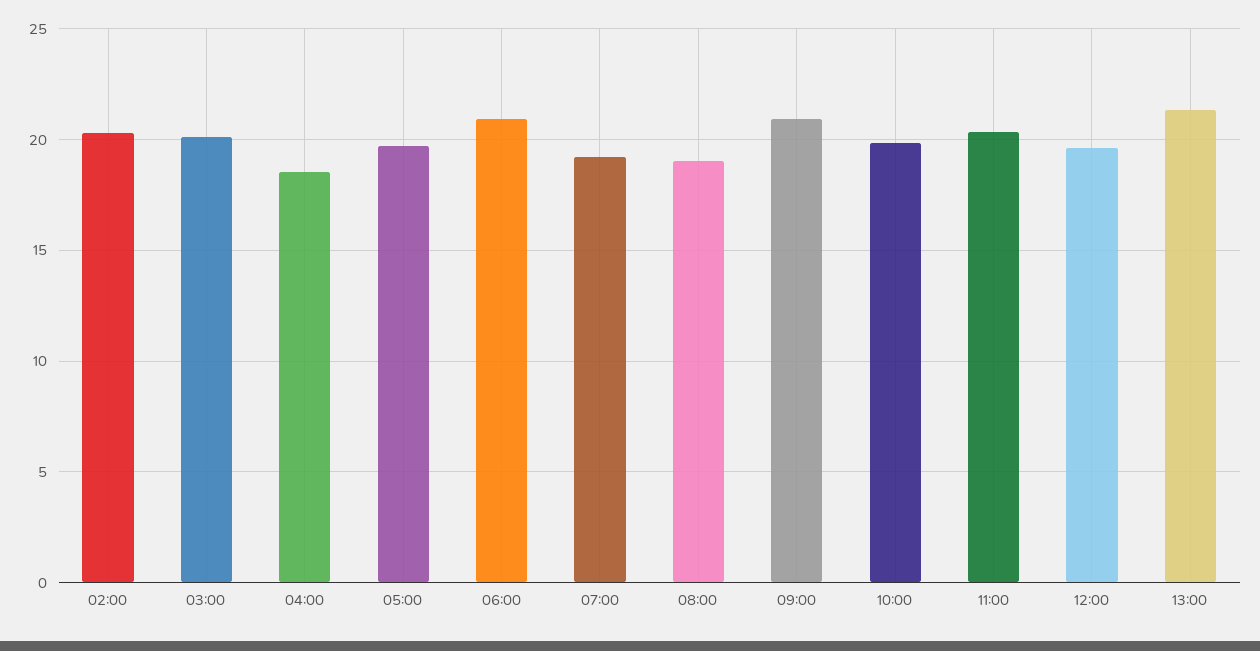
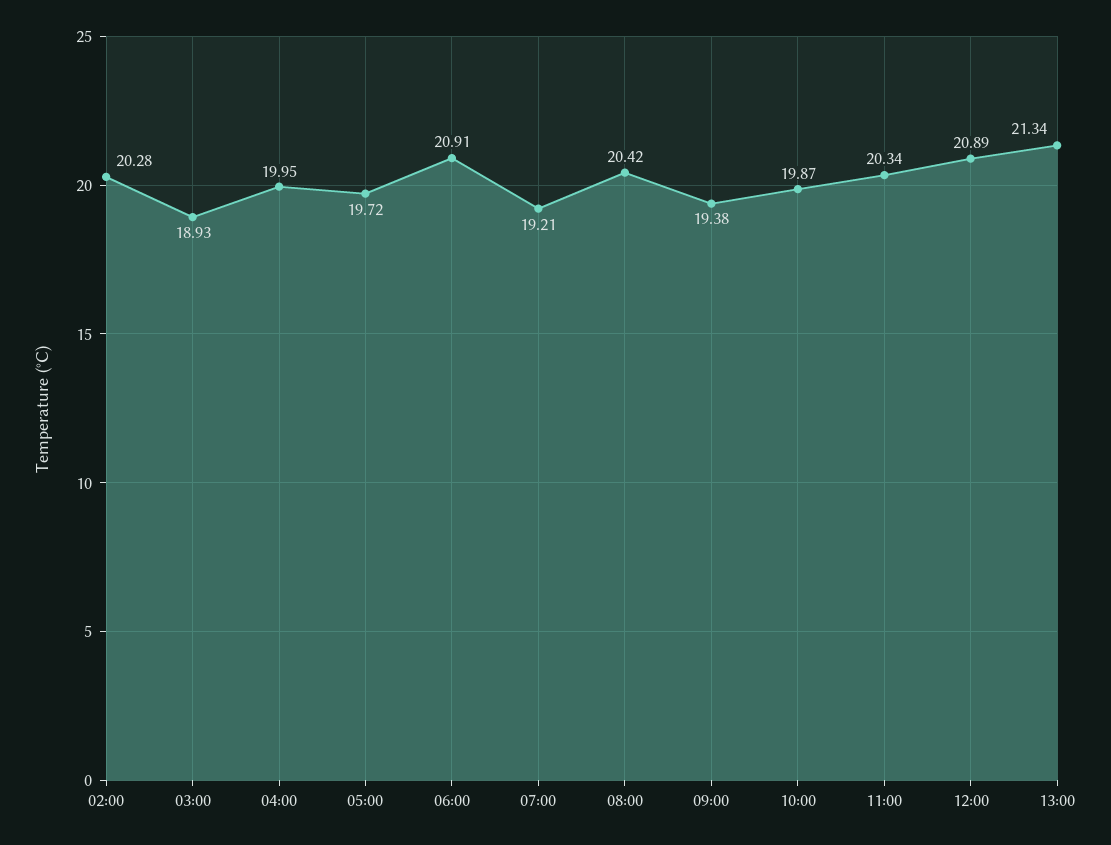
  {
    "02:00": 20.28,
-   "03:00": 20,
+   "03:00": 18.93,
-   "04:00": 18.5,
+   "04:00": 19.95,
    "05:00": 19.72,
    "06:00": 20.91,
    "07:00": 19.21,
-   "08:00": 19,
+   "08:00": 20.42,
-   "09:00": 21,
+   "09:00": 19.38,
    "10:00": 19.87,
    "11:00": 20.34,
-   "12:00": 19.5,
+   "12:00": 20.89,
    "13:00": 21.34
  }

